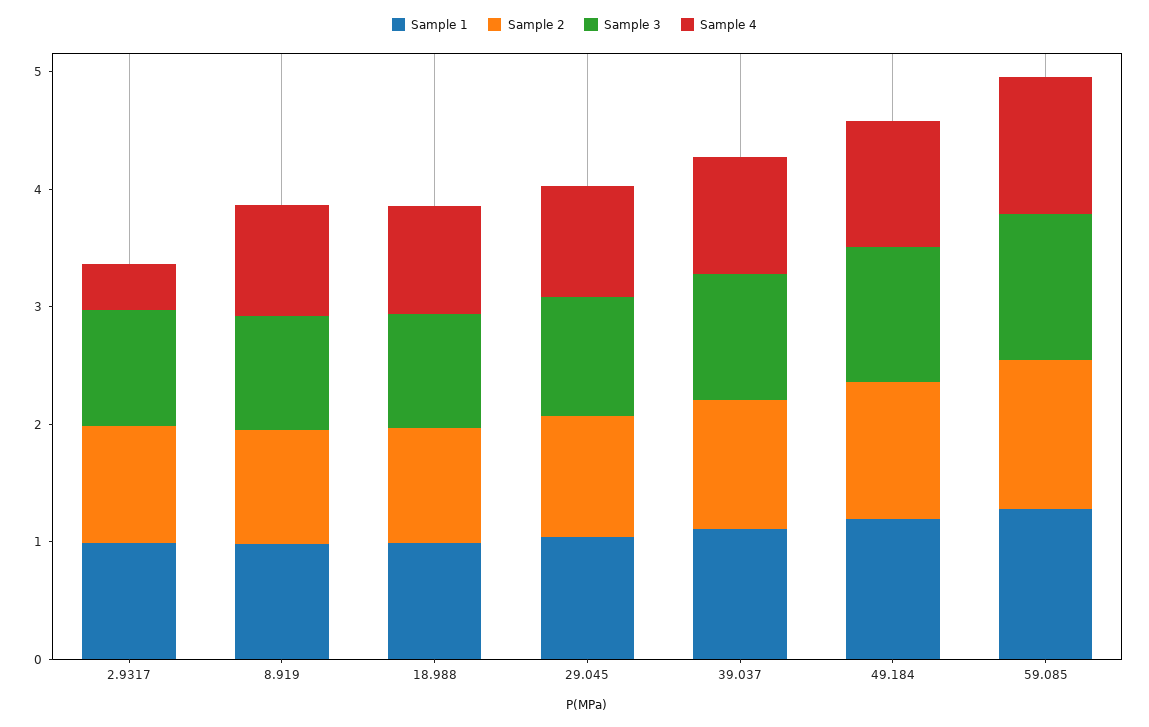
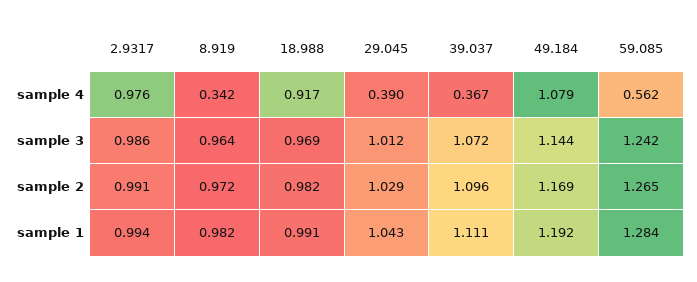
  {
    "Sample 1": {
      "2.9317": 0.994,
      "8.919": 0.982,
      "18.988": 0.991,
      "29.045": 1.043,
      "39.037": 1.111,
      "49.184": 1.192,
      "59.085": 1.284
    },
    "Sample 2": {
      "2.9317": 0.991,
      "8.919": 0.972,
      "18.988": 0.982,
      "29.045": 1.029,
      "39.037": 1.096,
      "49.184": 1.169,
      "59.085": 1.265
    },
    "Sample 3": {
      "2.9317": 0.986,
      "8.919": 0.964,
      "18.988": 0.969,
      "29.045": 1.012,
      "39.037": 1.072,
      "49.184": 1.144,
      "59.085": 1.242
    },
    "Sample 4": {
-     "2.9317": 0.4,
+     "2.9317": 0.976,
-     "8.919": 1,
+     "8.919": 0.342,
      "18.988": 0.917,
-     "29.045": 1,
+     "29.045": 0.39,
-     "39.037": 1,
+     "39.037": 0.367,
      "49.184": 1.079,
-     "59.085": 1.2
+     "59.085": 0.562
    }
  }

